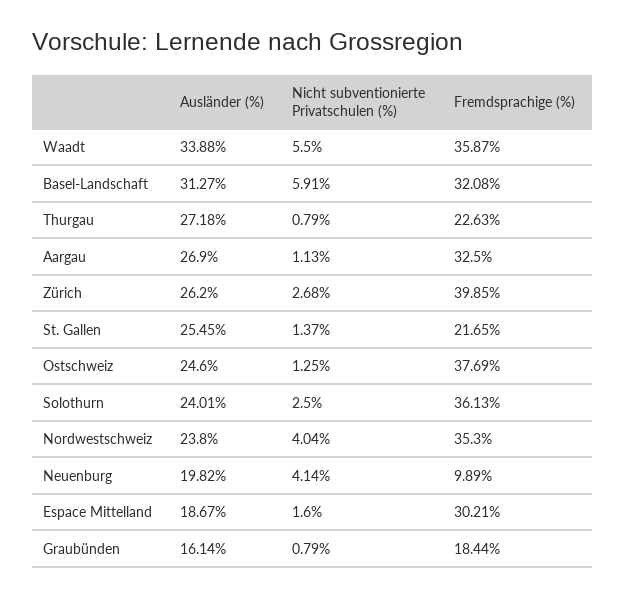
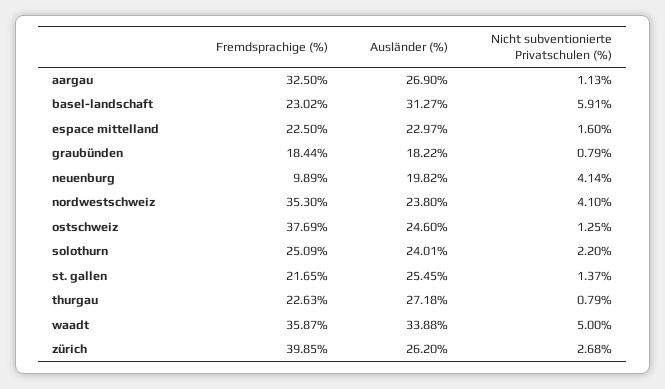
  {
    "Ausländer (%)": {
      "Waadt": 33.88,
      "Basel-Landschaft": 31.27,
      "Thurgau": 27.18,
      "Aargau": 26.9,
      "Zürich": 26.2,
      "St. Gallen": 25.45,
      "Ostschweiz": 24.6,
      "Solothurn": 24.01,
      "Nordwestschweiz": 23.8,
      "Neuenburg": 19.82,
-     "Espace Mittelland": 18.67,
+     "Espace Mittelland": 22.97,
-     "Graubünden": 16.14
+     "Graubünden": 18.22
    },
    "Nicht subventionierte Privatschulen (%)": {
-     "Waadt": 5.5,
+     "Waadt": 5,
      "Basel-Landschaft": 5.91,
      "Thurgau": 0.79,
      "Aargau": 1.13,
      "Zürich": 2.68,
      "St. Gallen": 1.37,
      "Ostschweiz": 1.25,
-     "Solothurn": 2.5,
+     "Solothurn": 2.2,
-     "Nordwestschweiz": 4.04,
+     "Nordwestschweiz": 4.1,
      "Neuenburg": 4.14,
      "Espace Mittelland": 1.6,
      "Graubünden": 0.79
    },
    "Fremdsprachige (%)": {
      "Waadt": 35.87,
-     "Basel-Landschaft": 32.08,
+     "Basel-Landschaft": 23.02,
      "Thurgau": 22.63,
      "Aargau": 32.5,
      "Zürich": 39.85,
      "St. Gallen": 21.65,
      "Ostschweiz": 37.69,
-     "Solothurn": 36.13,
+     "Solothurn": 25.09,
      "Nordwestschweiz": 35.3,
      "Neuenburg": 9.89,
-     "Espace Mittelland": 30.21,
+     "Espace Mittelland": 22.5,
      "Graubünden": 18.44
    }
  }

